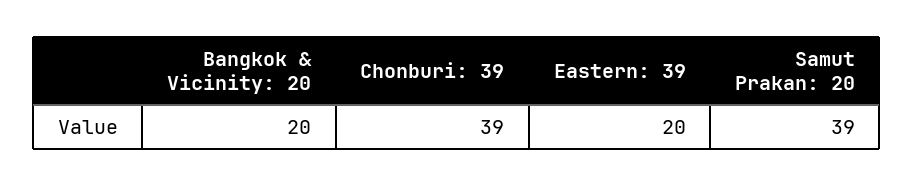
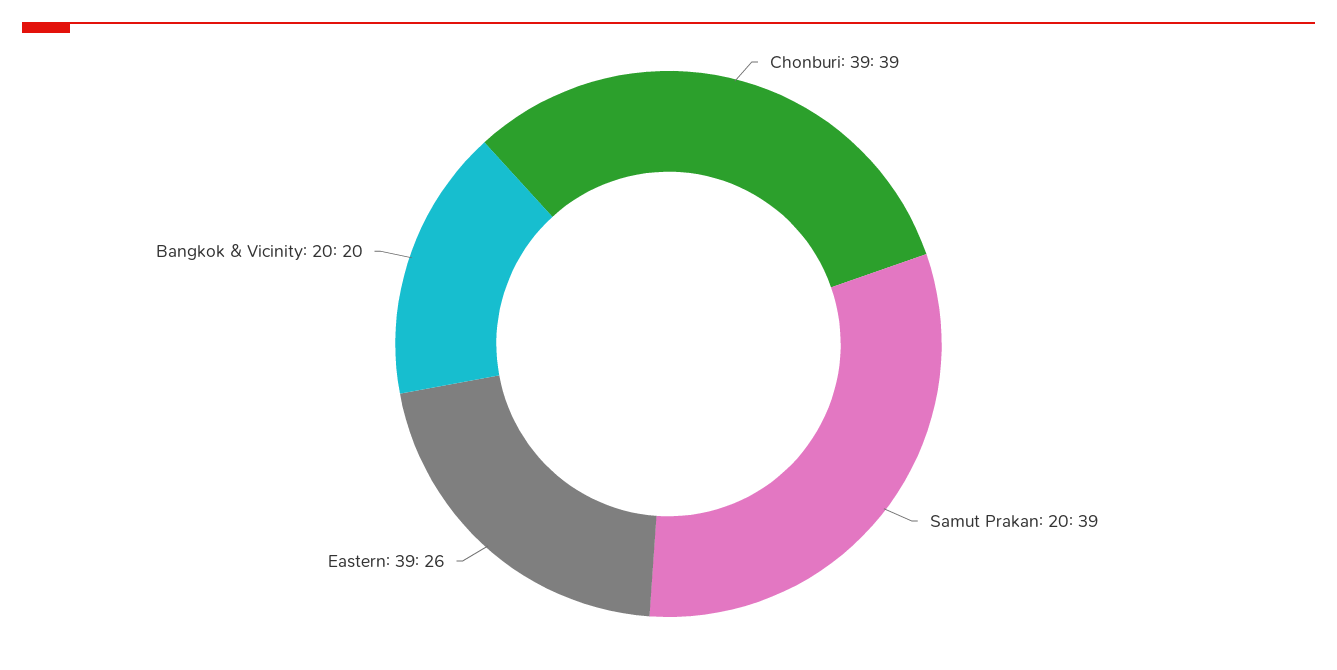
  {
    "Bangkok & Vicinity: 20": 20,
    "Chonburi: 39": 39,
-   "Eastern: 39": 20,
+   "Eastern: 39": 26,
    "Samut Prakan: 20": 39
  }

